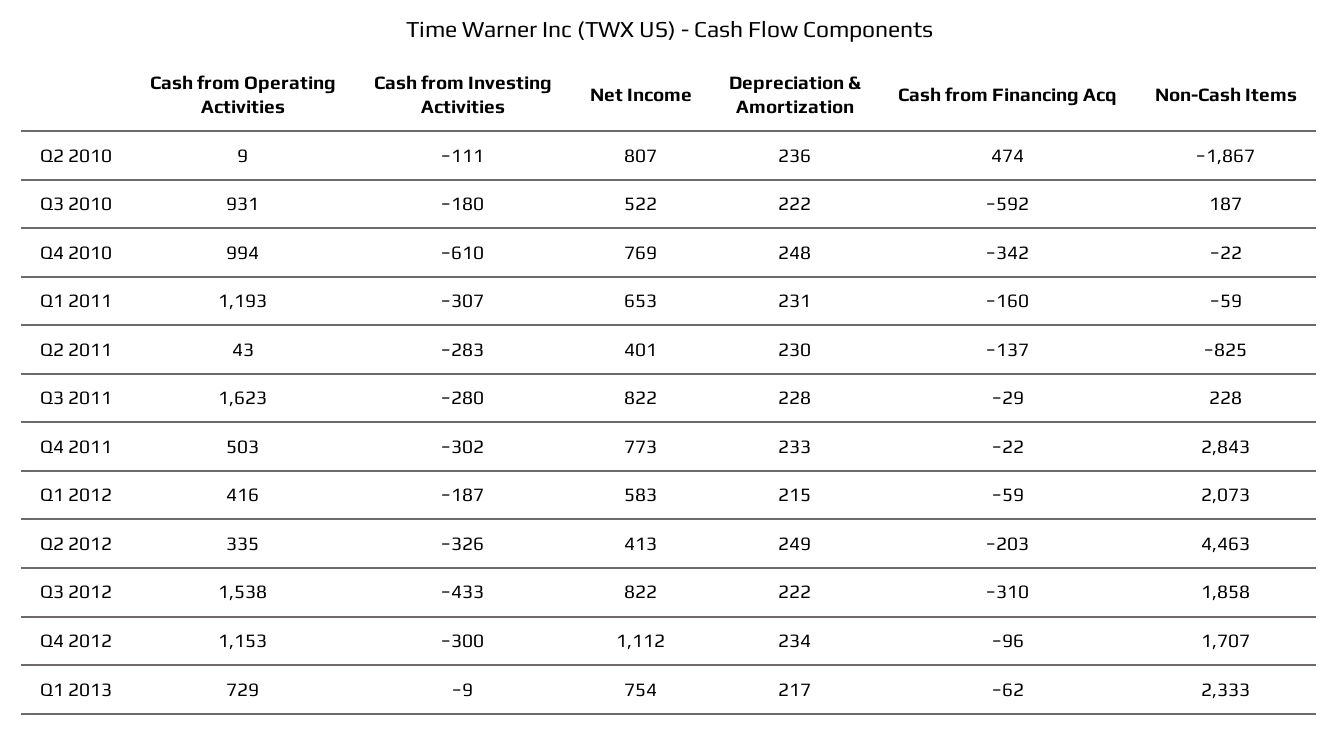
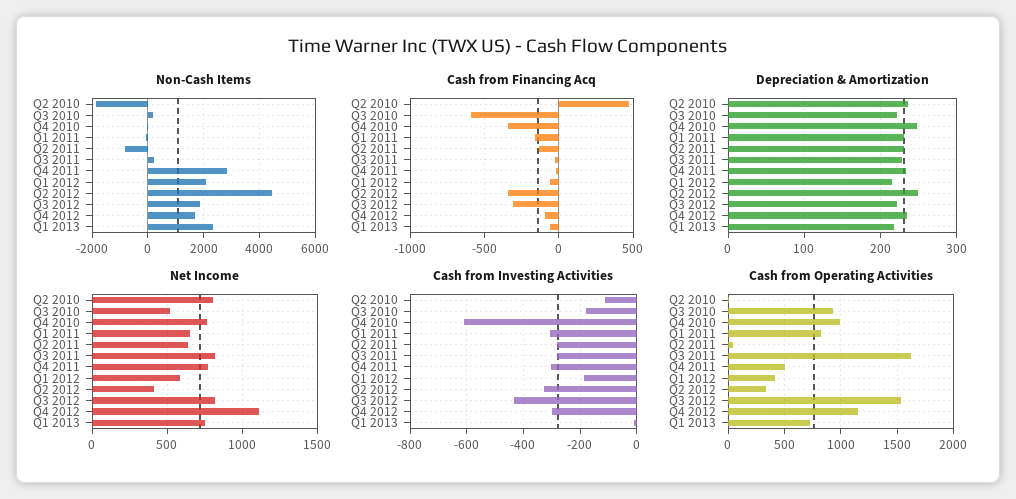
  {
    "Cash from Operating Activities": {
      "Q2 2010": 9,
      "Q3 2010": 931,
      "Q4 2010": 994,
-     "Q1 2011": 1193,
+     "Q1 2011": 800,
      "Q2 2011": 43,
      "Q3 2011": 1623,
      "Q4 2011": 503,
      "Q1 2012": 416,
      "Q2 2012": 335,
      "Q3 2012": 1538,
      "Q4 2012": 1153,
      "Q1 2013": 729
    },
    "Cash from Investing Activities": {
      "Q2 2010": -111,
      "Q3 2010": -180,
      "Q4 2010": -610,
      "Q1 2011": -307,
      "Q2 2011": -283,
      "Q3 2011": -280,
      "Q4 2011": -302,
      "Q1 2012": -187,
      "Q2 2012": -326,
      "Q3 2012": -433,
      "Q4 2012": -300,
      "Q1 2013": -9
    },
    "Net Income": {
      "Q2 2010": 807,
      "Q3 2010": 522,
      "Q4 2010": 769,
      "Q1 2011": 653,
-     "Q2 2011": 401,
+     "Q2 2011": 650,
      "Q3 2011": 822,
      "Q4 2011": 773,
      "Q1 2012": 583,
      "Q2 2012": 413,
      "Q3 2012": 822,
      "Q4 2012": 1112,
      "Q1 2013": 754
    },
    "Depreciation & Amortization": {
      "Q2 2010": 236,
      "Q3 2010": 222,
      "Q4 2010": 248,
      "Q1 2011": 231,
      "Q2 2011": 230,
      "Q3 2011": 228,
      "Q4 2011": 233,
      "Q1 2012": 215,
      "Q2 2012": 249,
      "Q3 2012": 222,
      "Q4 2012": 234,
      "Q1 2013": 217
    },
    "Cash from Financing Acq": {
      "Q2 2010": 474,
      "Q3 2010": -592,
      "Q4 2010": -342,
      "Q1 2011": -160,
      "Q2 2011": -137,
      "Q3 2011": -29,
      "Q4 2011": -22,
      "Q1 2012": -59,
-     "Q2 2012": -203,
+     "Q2 2012": -350,
      "Q3 2012": -310,
      "Q4 2012": -96,
      "Q1 2013": -62
    },
    "Non-Cash Items": {
      "Q2 2010": -1867,
      "Q3 2010": 187,
      "Q4 2010": -22,
      "Q1 2011": -59,
      "Q2 2011": -825,
      "Q3 2011": 228,
      "Q4 2011": 2843,
      "Q1 2012": 2073,
      "Q2 2012": 4463,
      "Q3 2012": 1858,
      "Q4 2012": 1707,
      "Q1 2013": 2333
    }
  }

